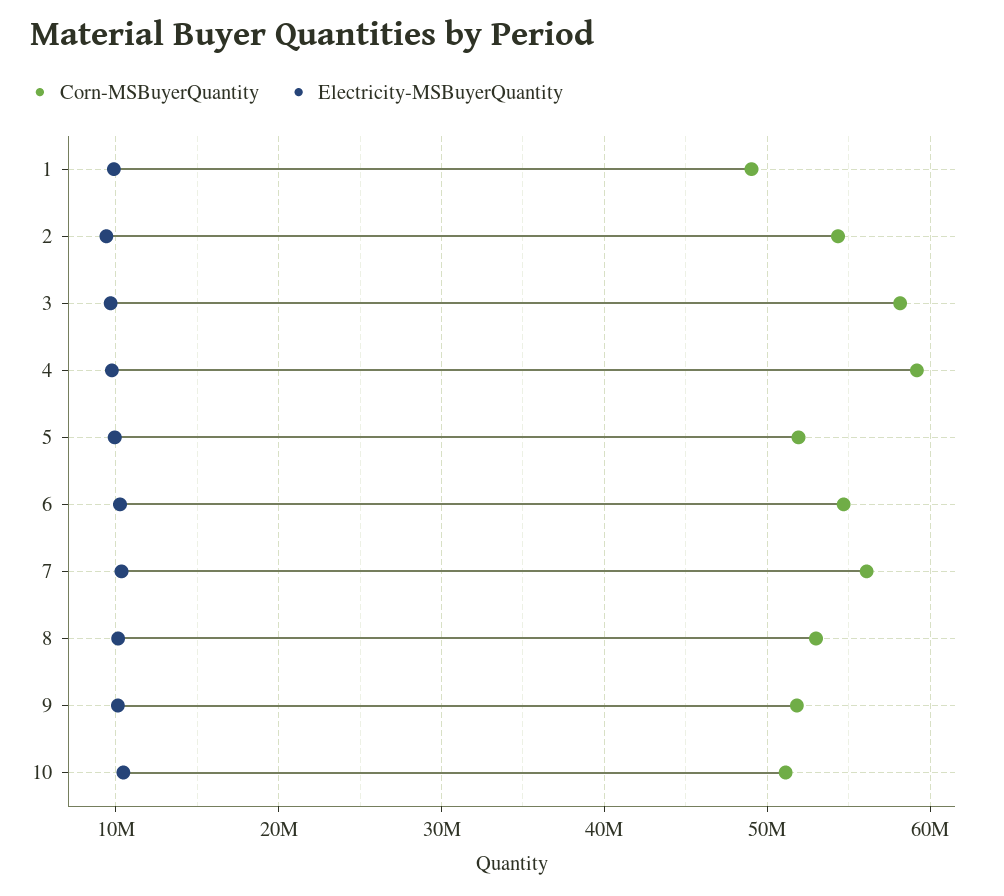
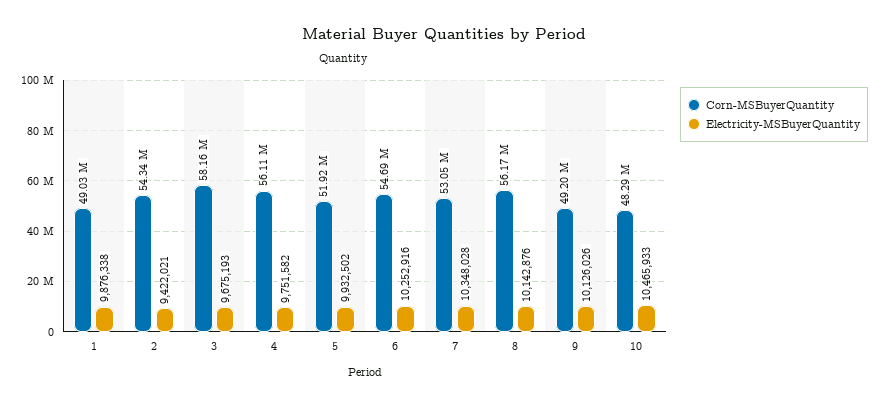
  {
    "Corn-MSBuyerQuantity": {
      "1": 49030000,
      "2": 54340000,
      "3": 58160000,
-     "4": 59000000,
+     "4": 56110000,
      "5": 51920000,
      "6": 54690000,
-     "7": 56000000,
+     "7": 53050000,
-     "8": 53000000,
+     "8": 56170000,
-     "9": 52000000,
+     "9": 49200000,
-     "10": 51000000
+     "10": 48290000
    },
    "Electricity-MSBuyerQuantity": {
      "1": 9876338,
      "2": 9422021,
      "3": 9675193,
      "4": 9751582,
      "5": 9932502,
      "6": 10252916,
      "7": 10348028,
      "8": 10142876,
      "9": 10126026,
      "10": 10465933
    }
  }

